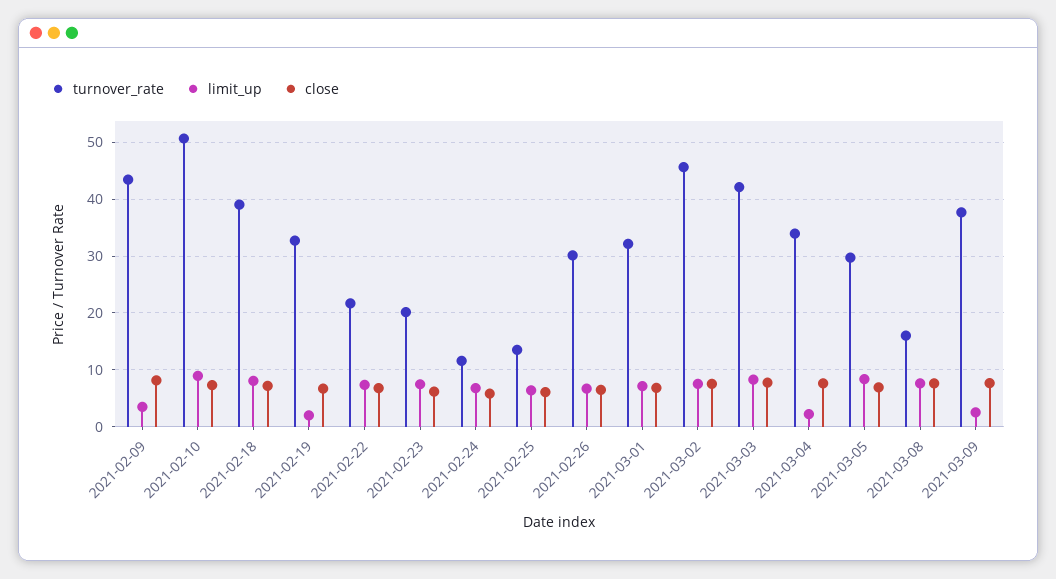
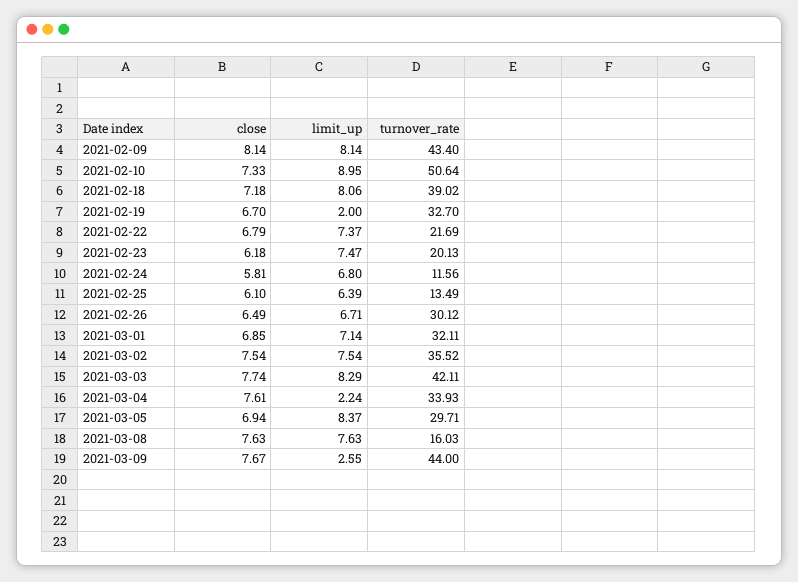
  {
    "turnover_rate": {
      "2021-02-09": 43.4,
      "2021-02-10": 50.64,
      "2021-02-18": 39.02,
      "2021-02-19": 32.7,
      "2021-02-22": 21.69,
      "2021-02-23": 20.13,
      "2021-02-24": 11.56,
      "2021-02-25": 13.49,
      "2021-02-26": 30.12,
      "2021-03-01": 32.11,
-     "2021-03-02": 46,
+     "2021-03-02": 35.52,
      "2021-03-03": 42.11,
      "2021-03-04": 33.93,
      "2021-03-05": 29.71,
      "2021-03-08": 16.03,
-     "2021-03-09": 38
+     "2021-03-09": 44
    },
    "limit_up": {
-     "2021-02-09": 4,
+     "2021-02-09": 8.14,
      "2021-02-10": 8.95,
      "2021-02-18": 8.06,
      "2021-02-19": 2,
      "2021-02-22": 7.37,
      "2021-02-23": 7.47,
      "2021-02-24": 6.8,
      "2021-02-25": 6.39,
      "2021-02-26": 6.71,
      "2021-03-01": 7.14,
      "2021-03-02": 7.54,
      "2021-03-03": 8.29,
      "2021-03-04": 2.24,
      "2021-03-05": 8.37,
      "2021-03-08": 7.63,
      "2021-03-09": 2.55
    },
    "close": {
      "2021-02-09": 8.14,
      "2021-02-10": 7.33,
      "2021-02-18": 7.18,
      "2021-02-19": 6.7,
      "2021-02-22": 6.79,
      "2021-02-23": 6.18,
      "2021-02-24": 5.81,
      "2021-02-25": 6.1,
      "2021-02-26": 6.49,
      "2021-03-01": 6.85,
      "2021-03-02": 7.54,
      "2021-03-03": 7.74,
      "2021-03-04": 7.61,
      "2021-03-05": 6.94,
      "2021-03-08": 7.63,
      "2021-03-09": 7.67
    }
  }

